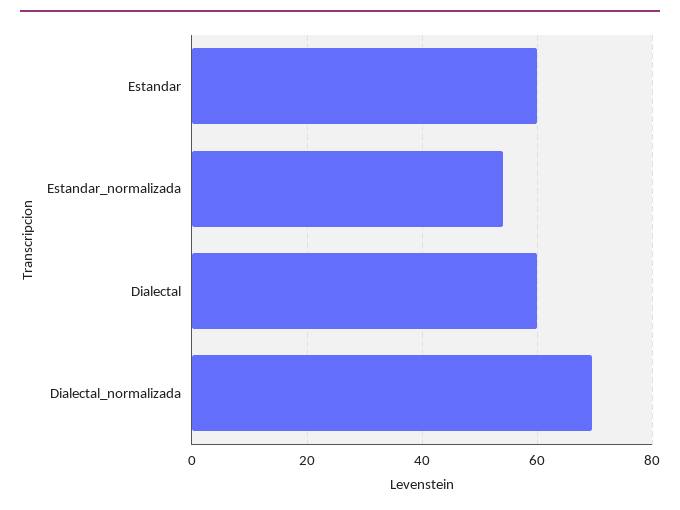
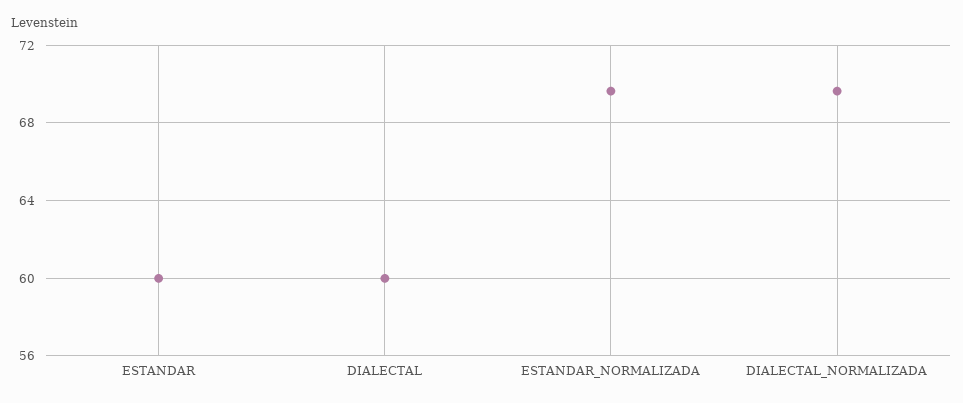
  {
    "Estandar": 60,
-   "Estandar_normalizada": 54,
+   "Estandar_normalizada": 69.5,
    "Dialectal": 60,
    "Dialectal_normalizada": 69.5
  }

